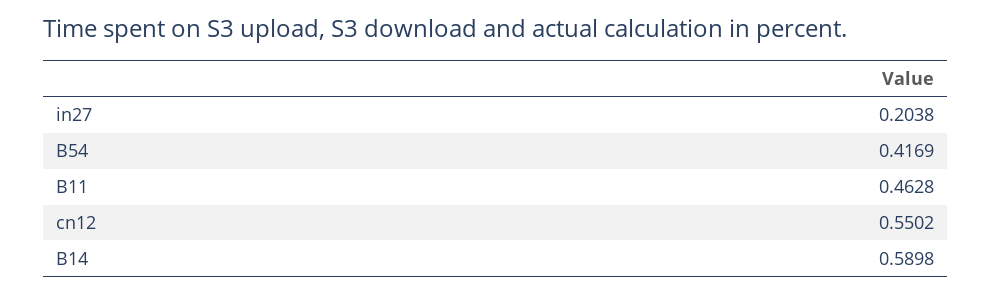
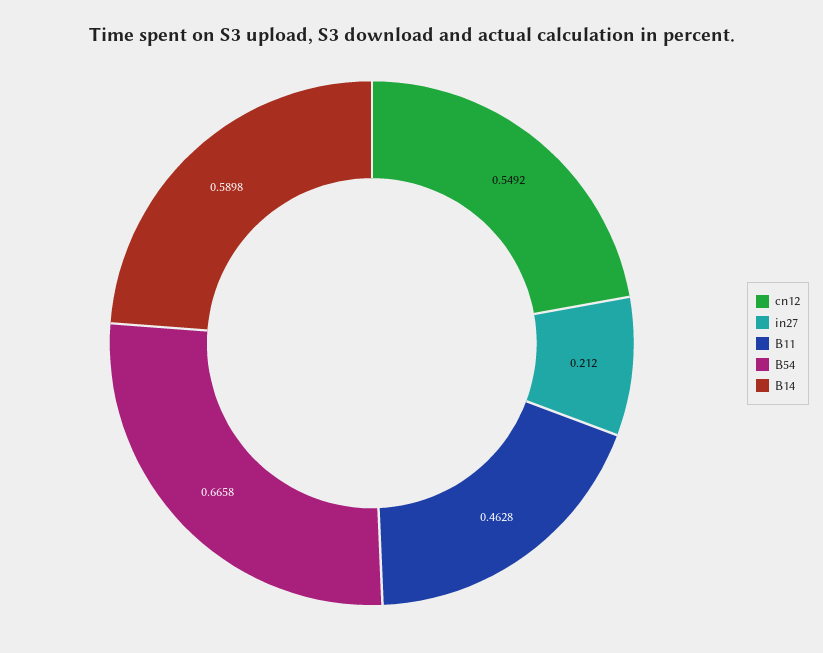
  {
-   "in27": 0.2038,
+   "in27": 0.212,
-   "B54": 0.4169,
+   "B54": 0.6658,
    "B11": 0.4628,
-   "cn12": 0.5502,
+   "cn12": 0.5492,
    "B14": 0.5898
  }

